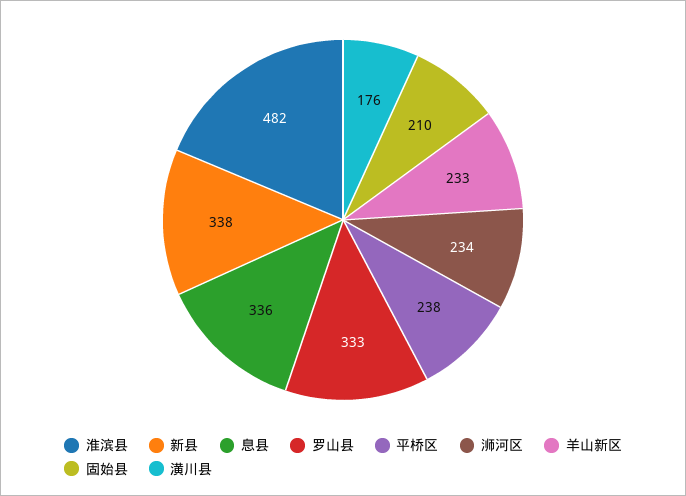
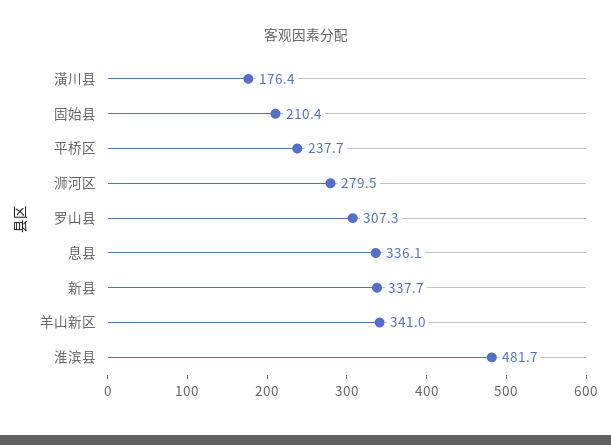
  {
    "淮滨县": 481.7,
    "新县": 337.7,
    "息县": 336.1,
-   "罗山县": 333,
+   "罗山县": 307.3,
    "平桥区": 237.7,
-   "浉河区": 234,
+   "浉河区": 279.5,
-   "羊山新区": 233,
+   "羊山新区": 341,
    "固始县": 210.4,
    "潢川县": 176.4
  }

